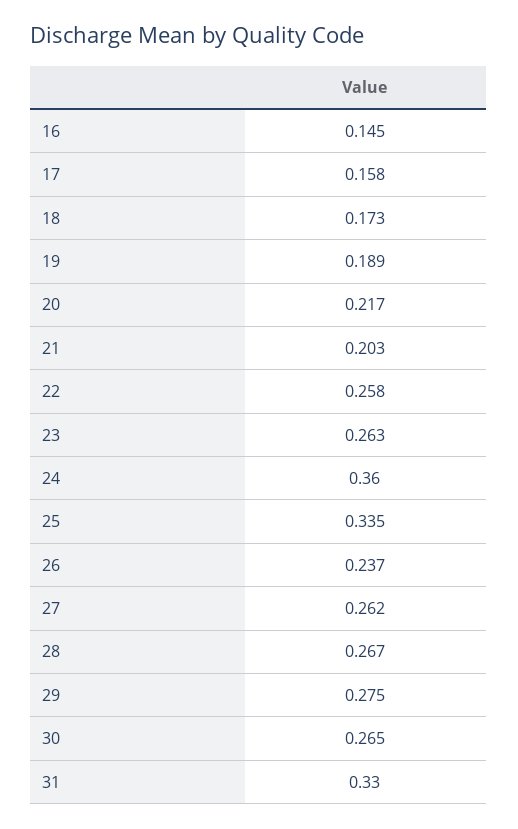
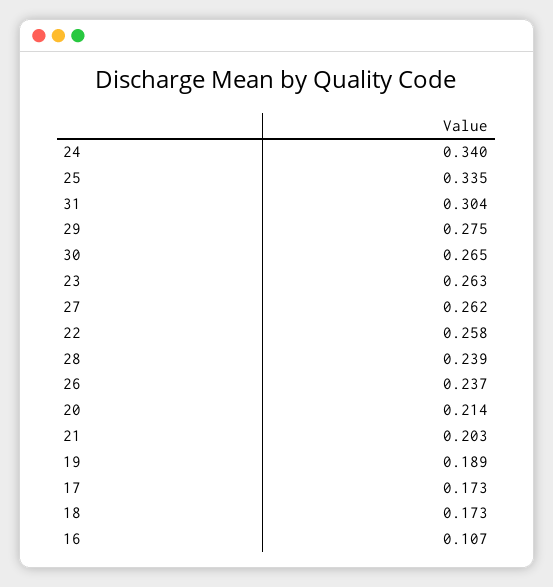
  {
-   "16": 0.145,
+   "16": 0.107,
-   "17": 0.158,
+   "17": 0.173,
    "18": 0.173,
    "19": 0.189,
-   "20": 0.217,
+   "20": 0.214,
    "21": 0.203,
    "22": 0.258,
    "23": 0.263,
-   "24": 0.36,
+   "24": 0.34,
    "25": 0.335,
    "26": 0.237,
    "27": 0.262,
-   "28": 0.267,
+   "28": 0.239,
    "29": 0.275,
    "30": 0.265,
-   "31": 0.33
+   "31": 0.304
  }

